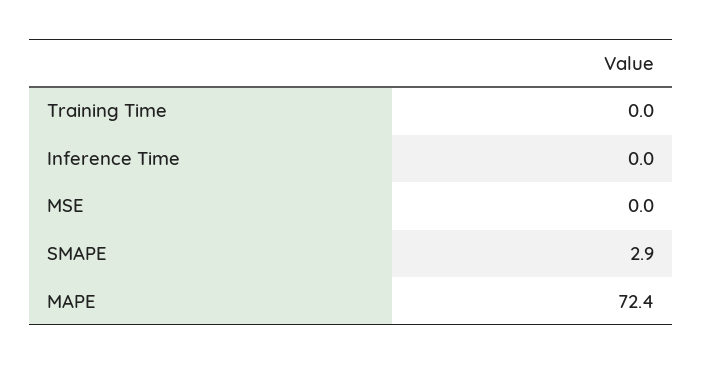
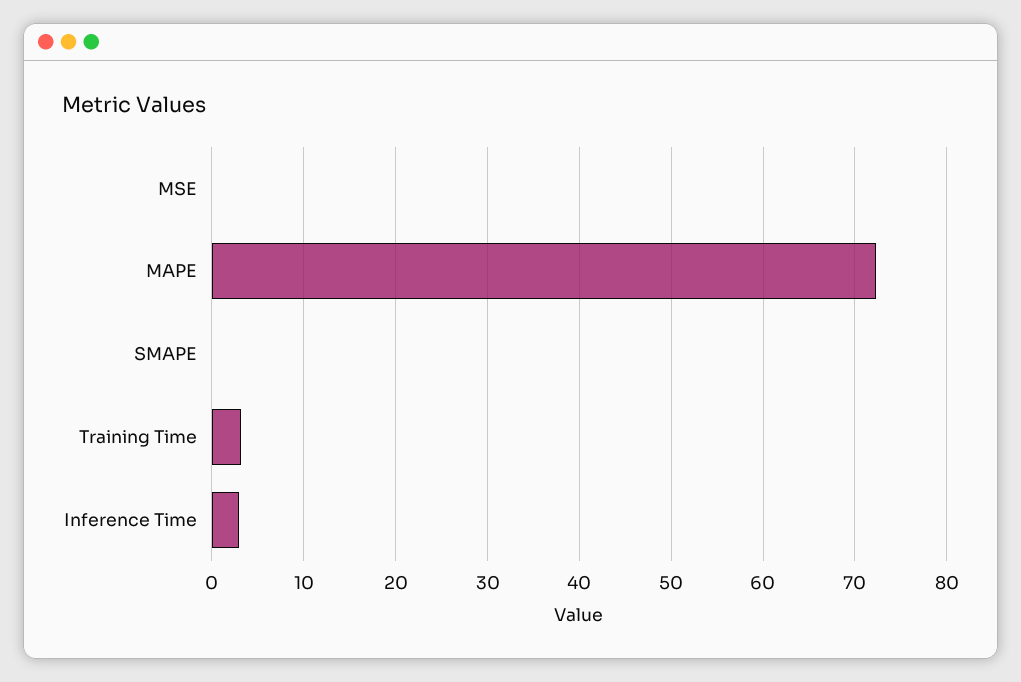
  {
-   "Training Time": 0,
+   "Training Time": 3,
-   "Inference Time": 0,
+   "Inference Time": 3,
    "MSE": 0,
-   "SMAPE": 2.9,
+   "SMAPE": 0,
    "MAPE": 72.4
  }

